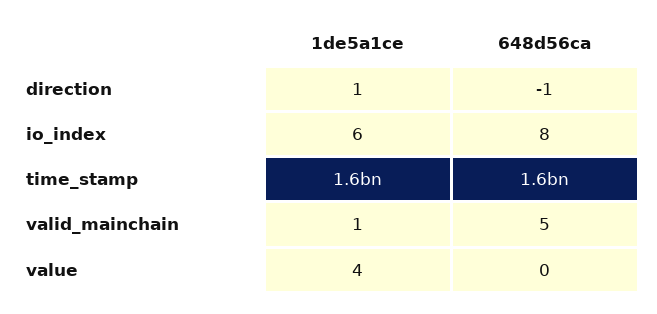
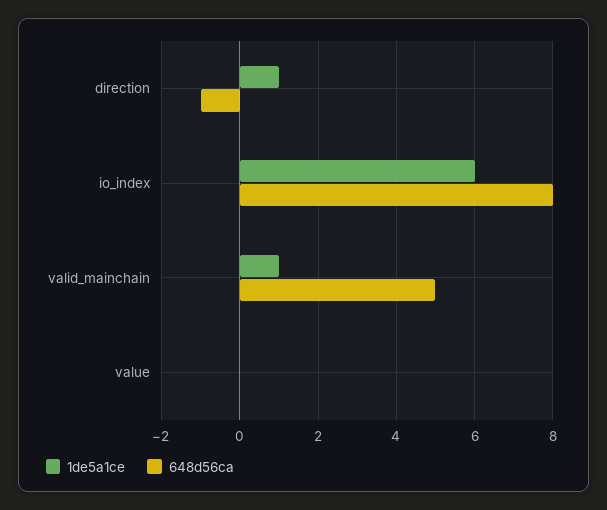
  {
    "1de5a1ce": {
      "direction": 1,
      "io_index": 6,
-     "time_stamp": 1600000000,
      "valid_mainchain": 1,
-     "value": 4
+     "value": 0
    },
    "648d56ca": {
      "direction": -1,
      "io_index": 8,
-     "time_stamp": 1600000000,
      "valid_mainchain": 5,
      "value": 0
    }
  }

